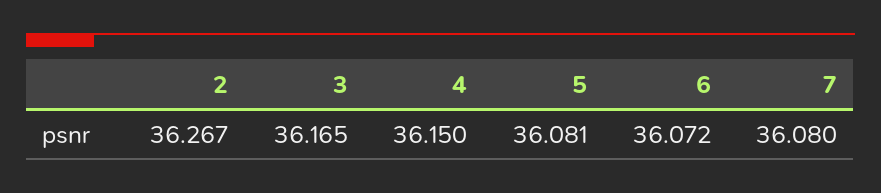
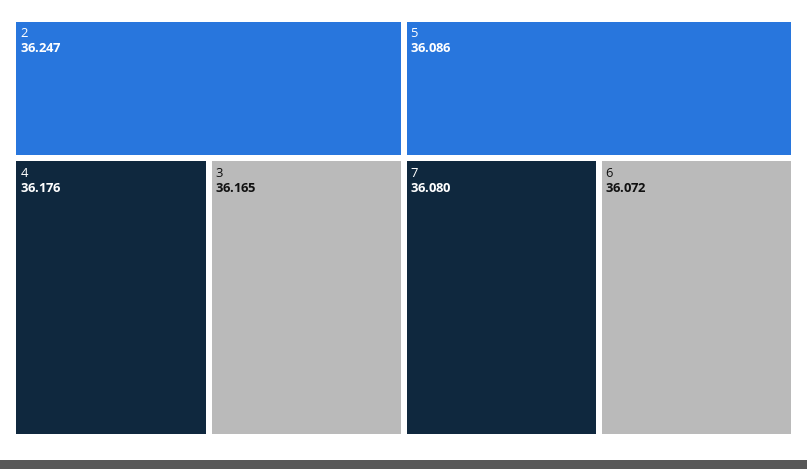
  {
-   "2": 36.267,
+   "2": 36.247,
    "3": 36.165,
-   "4": 36.15,
+   "4": 36.176,
-   "5": 36.081,
+   "5": 36.086,
    "6": 36.072,
    "7": 36.08
  }

